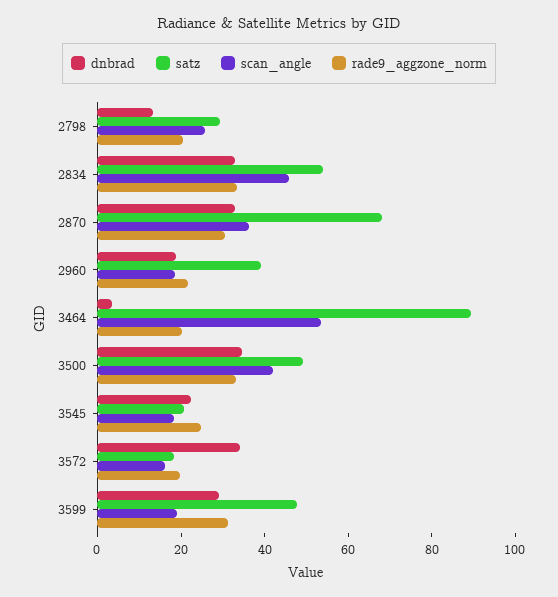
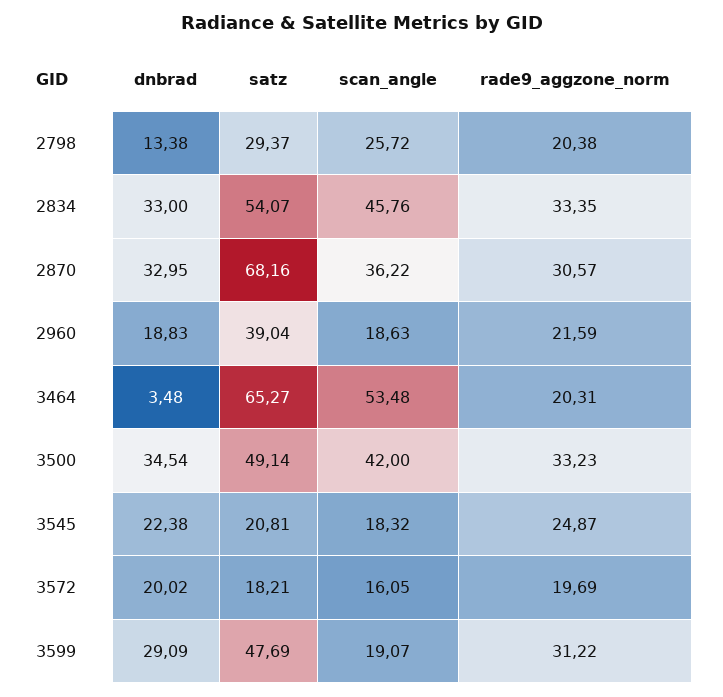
  {
    "dnbrad": {
      "2798": 13.38,
      "2834": 33,
      "2870": 32.95,
      "2960": 18.83,
      "3464": 3.48,
      "3500": 34.54,
      "3545": 22.38,
-     "3572": 35,
+     "3572": 20.02,
      "3599": 29.09
    },
    "satz": {
      "2798": 29.37,
      "2834": 54.07,
      "2870": 68.16,
      "2960": 39.04,
-     "3464": 90,
+     "3464": 65.27,
      "3500": 49.14,
      "3545": 20.81,
      "3572": 18.21,
      "3599": 47.69
    },
    "scan_angle": {
      "2798": 25.72,
      "2834": 45.76,
      "2870": 36.22,
      "2960": 18.63,
      "3464": 53.48,
      "3500": 42,
      "3545": 18.32,
      "3572": 16.05,
      "3599": 19.07
    },
    "rade9_aggzone_norm": {
      "2798": 20.38,
      "2834": 33.35,
      "2870": 30.57,
      "2960": 21.59,
      "3464": 20.31,
      "3500": 33.23,
      "3545": 24.87,
      "3572": 19.69,
      "3599": 31.22
    }
  }

